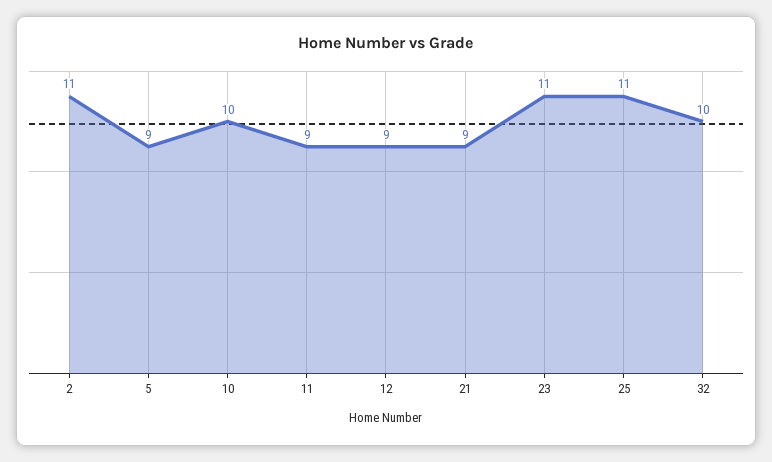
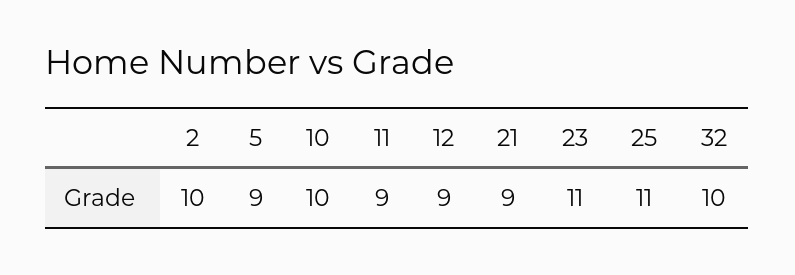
  {
-   "2": 11,
+   "2": 10,
    "5": 9,
    "10": 10,
    "11": 9,
    "12": 9,
    "21": 9,
    "23": 11,
    "25": 11,
    "32": 10
  }

